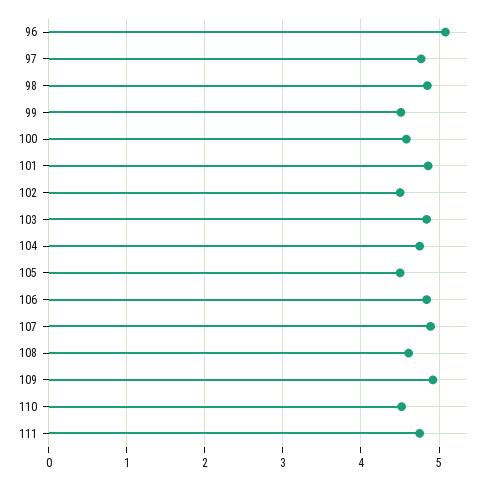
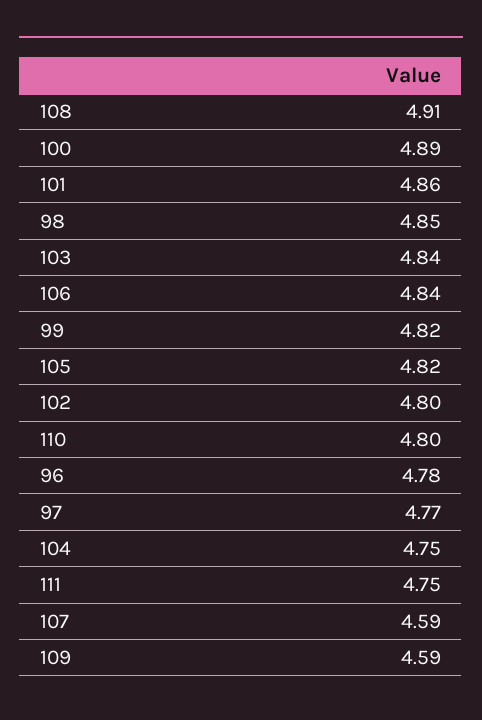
  {
-   "96": 5.1,
+   "96": 4.78,
    "97": 4.77,
    "98": 4.85,
-   "99": 4.5,
+   "99": 4.82,
-   "100": 4.6,
+   "100": 4.89,
    "101": 4.86,
-   "102": 4.5,
+   "102": 4.8,
    "103": 4.84,
    "104": 4.75,
-   "105": 4.5,
+   "105": 4.82,
    "106": 4.84,
-   "107": 4.9,
+   "107": 4.59,
-   "108": 4.6,
+   "108": 4.91,
-   "109": 4.9,
+   "109": 4.59,
-   "110": 4.5,
+   "110": 4.8,
    "111": 4.75
  }

